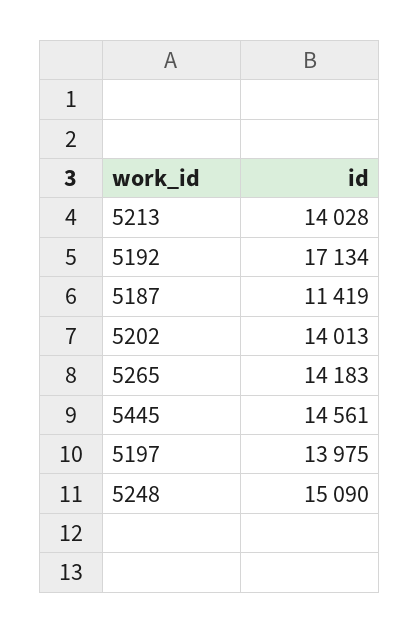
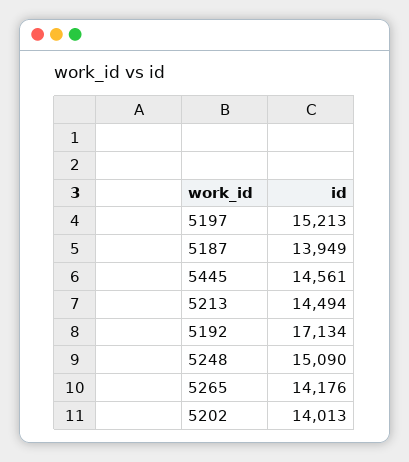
  {
-   "5213": 14028,
+   "5213": 14494,
    "5192": 17134,
-   "5187": 11419,
+   "5187": 13949,
    "5202": 14013,
-   "5265": 14183,
+   "5265": 14176,
    "5445": 14561,
-   "5197": 13975,
+   "5197": 15213,
    "5248": 15090
  }

